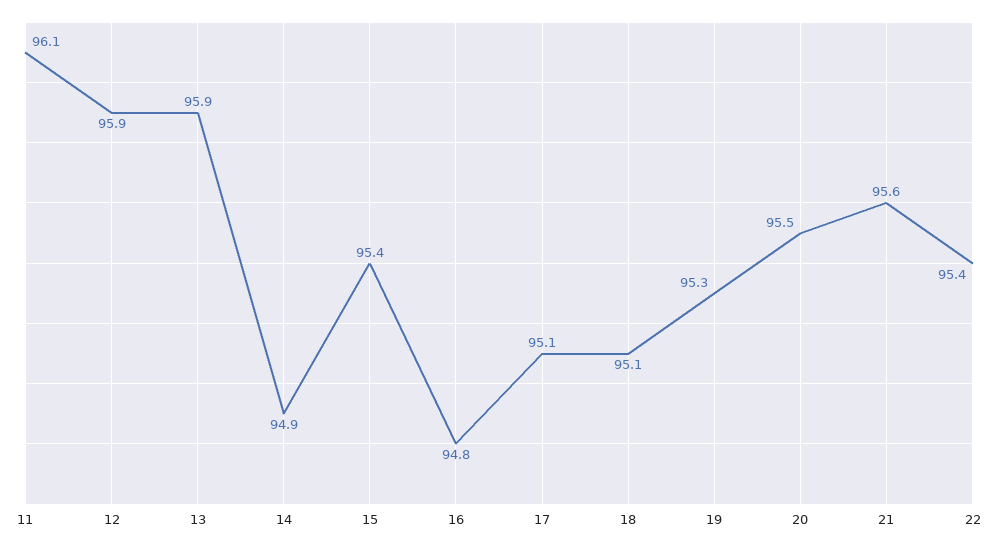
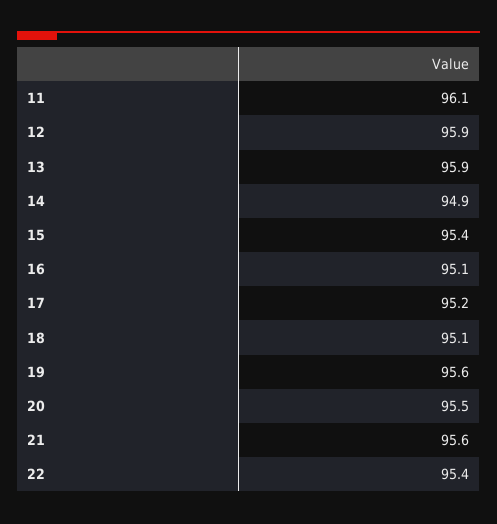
  {
    "11": 96.1,
    "12": 95.9,
    "13": 95.9,
    "14": 94.9,
    "15": 95.4,
-   "16": 94.8,
+   "16": 95.1,
-   "17": 95.1,
+   "17": 95.2,
    "18": 95.1,
-   "19": 95.3,
+   "19": 95.6,
    "20": 95.5,
    "21": 95.6,
    "22": 95.4
  }

